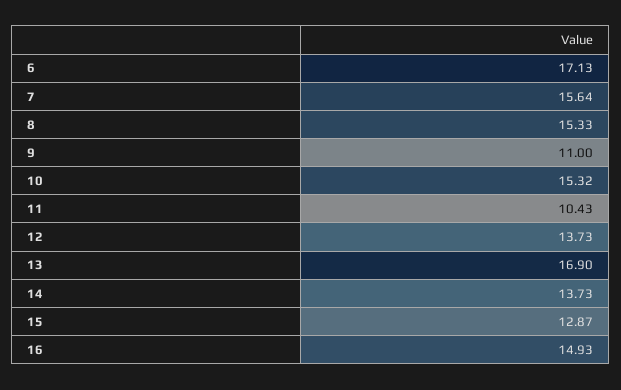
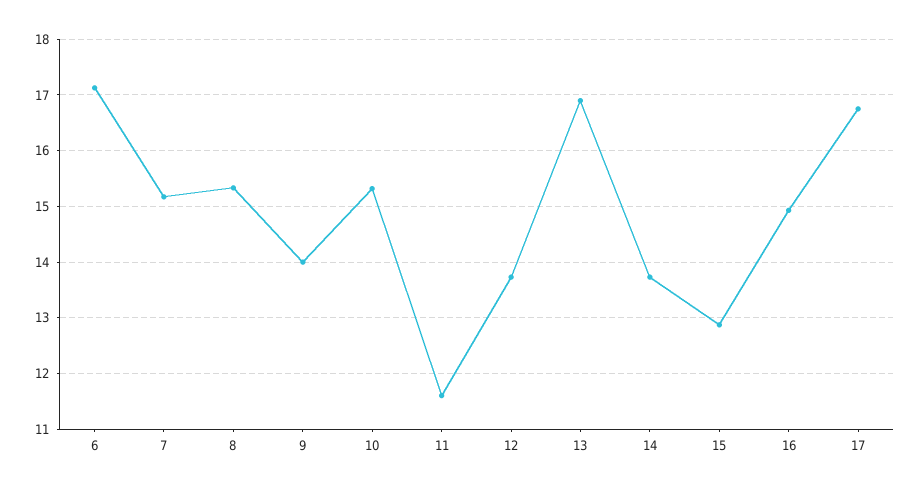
  {
    "6": 17.13,
-   "7": 15.64,
+   "7": 15.2,
    "8": 15.33,
-   "9": 11,
+   "9": 14,
    "10": 15.32,
-   "11": 10.43,
+   "11": 11.6,
    "12": 13.73,
    "13": 16.9,
    "14": 13.73,
    "15": 12.87,
-   "16": 14.93
+   "16": 14.93,
+   "17": 16.8
  }

